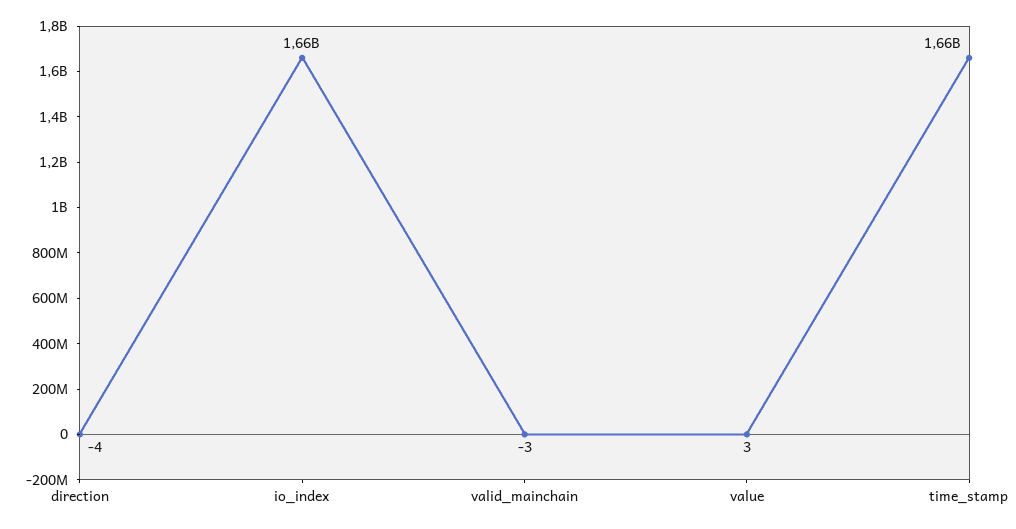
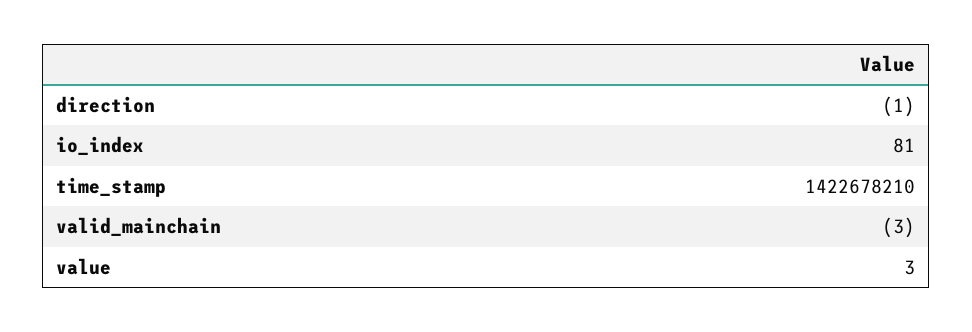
  {
-   "direction": -4,
+   "direction": -1,
-   "io_index": 1660000000,
+   "io_index": 81,
    "valid_mainchain": -3,
    "value": 3,
-   "time_stamp": 1660000000
+   "time_stamp": 1422678210
  }

